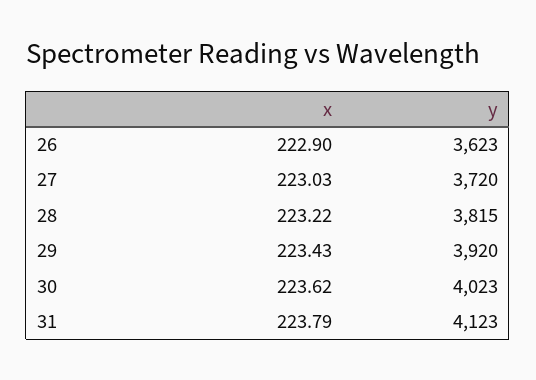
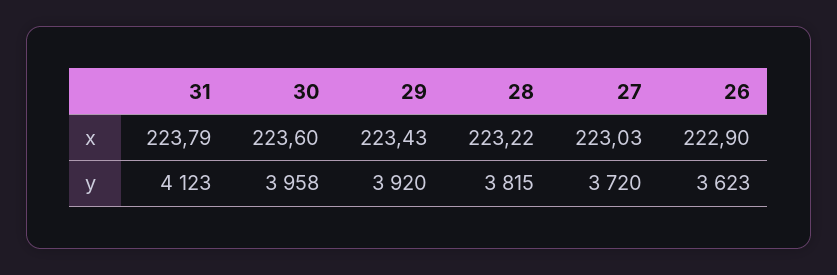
  {
    "x": {
      "26": 222.9,
      "27": 223.03,
      "28": 223.22,
      "29": 223.43,
-     "30": 223.62,
+     "30": 223.6,
      "31": 223.79
    },
    "y": {
      "26": 3623,
      "27": 3720,
      "28": 3815,
      "29": 3920,
-     "30": 4023,
+     "30": 3958,
      "31": 4123
    }
  }

